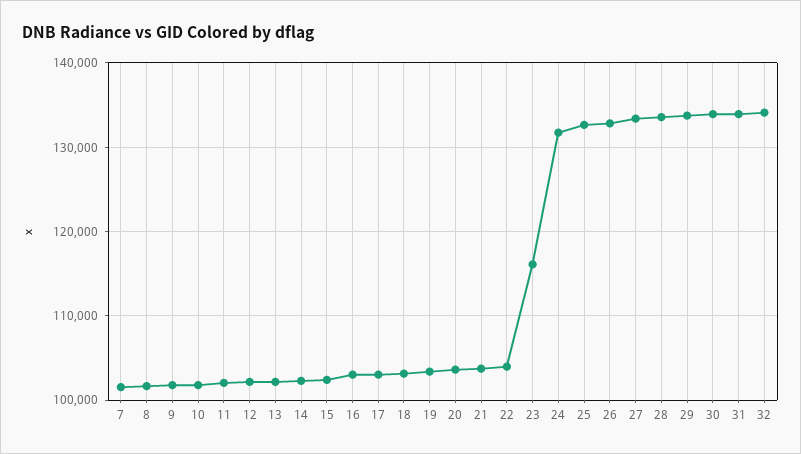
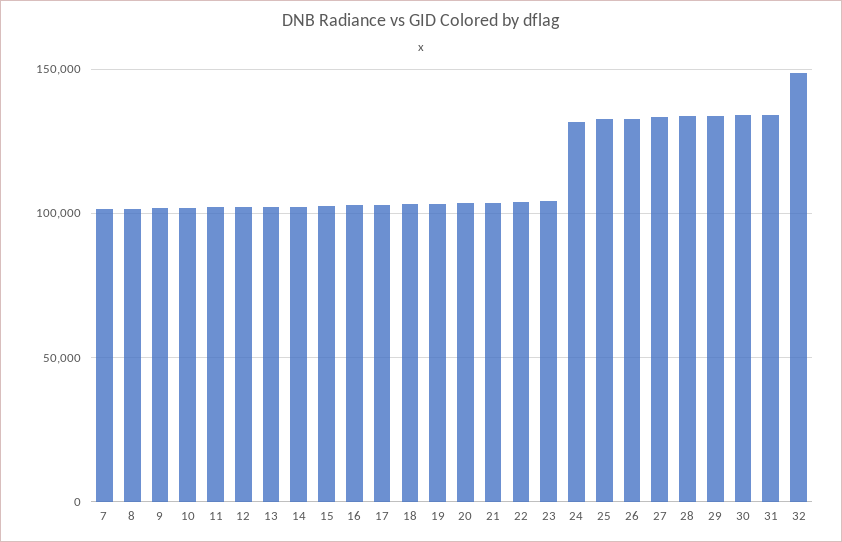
  {
    "7": 102000,
    "8": 102000,
    "9": 102000,
    "10": 102000,
    "11": 102000,
    "12": 102000,
    "13": 102000,
    "14": 102000,
    "15": 102000,
    "16": 103000,
    "17": 103000,
    "18": 103000,
    "19": 103000,
    "20": 104000,
    "21": 104000,
    "22": 104000,
-   "23": 116000,
+   "23": 105000,
    "24": 132000,
    "25": 133000,
    "26": 133000,
    "27": 133000,
    "28": 134000,
    "29": 134000,
    "30": 134000,
    "31": 134000,
-   "32": 134000
+   "32": 150000
  }

